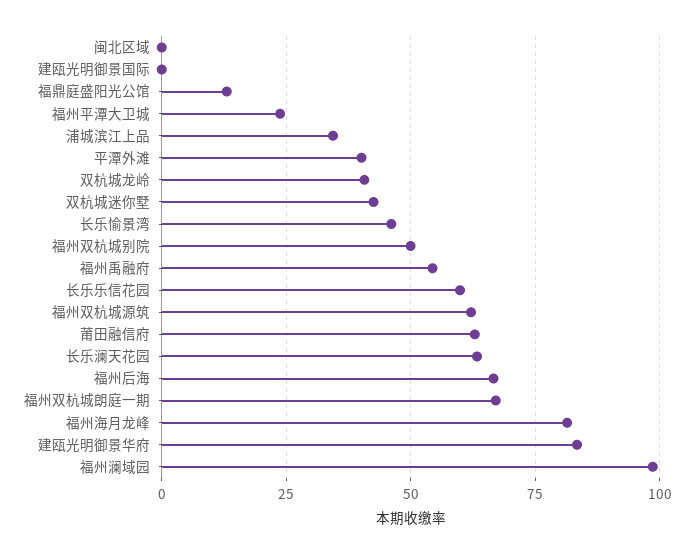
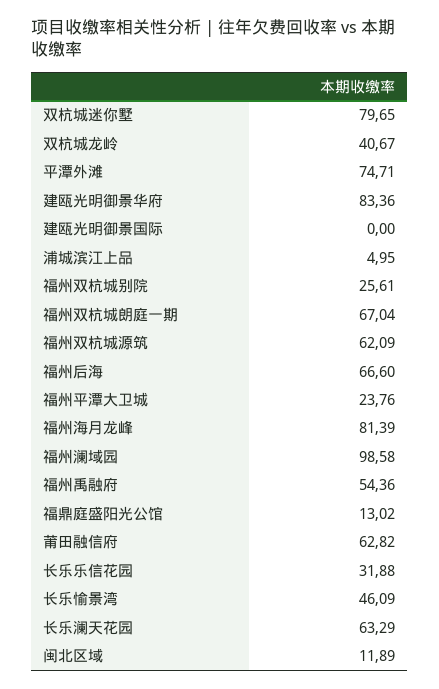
  {
-   "闽北区域": 0,
+   "闽北区域": 11.89,
    "建瓯光明御景国际": 0,
    "福鼎庭盛阳光公馆": 13.02,
    "福州平潭大卫城": 23.76,
-   "浦城滨江上品": 35,
+   "浦城滨江上品": 4.95,
-   "平潭外滩": 40,
+   "平潭外滩": 74.71,
    "双杭城龙岭": 40.67,
-   "双杭城迷你墅": 42.5,
+   "双杭城迷你墅": 79.65,
    "长乐愉景湾": 46.09,
-   "福州双杭城别院": 50,
+   "福州双杭城别院": 25.61,
    "福州禹融府": 54.36,
-   "长乐乐信花园": 60,
+   "长乐乐信花园": 31.88,
    "福州双杭城源筑": 62.09,
    "莆田融信府": 62.82,
    "长乐澜天花园": 63.29,
    "福州后海": 66.6,
    "福州双杭城朗庭一期": 67.04,
    "福州海月龙峰": 81.39,
    "建瓯光明御景华府": 83.36,
    "福州澜域园": 98.58
  }

